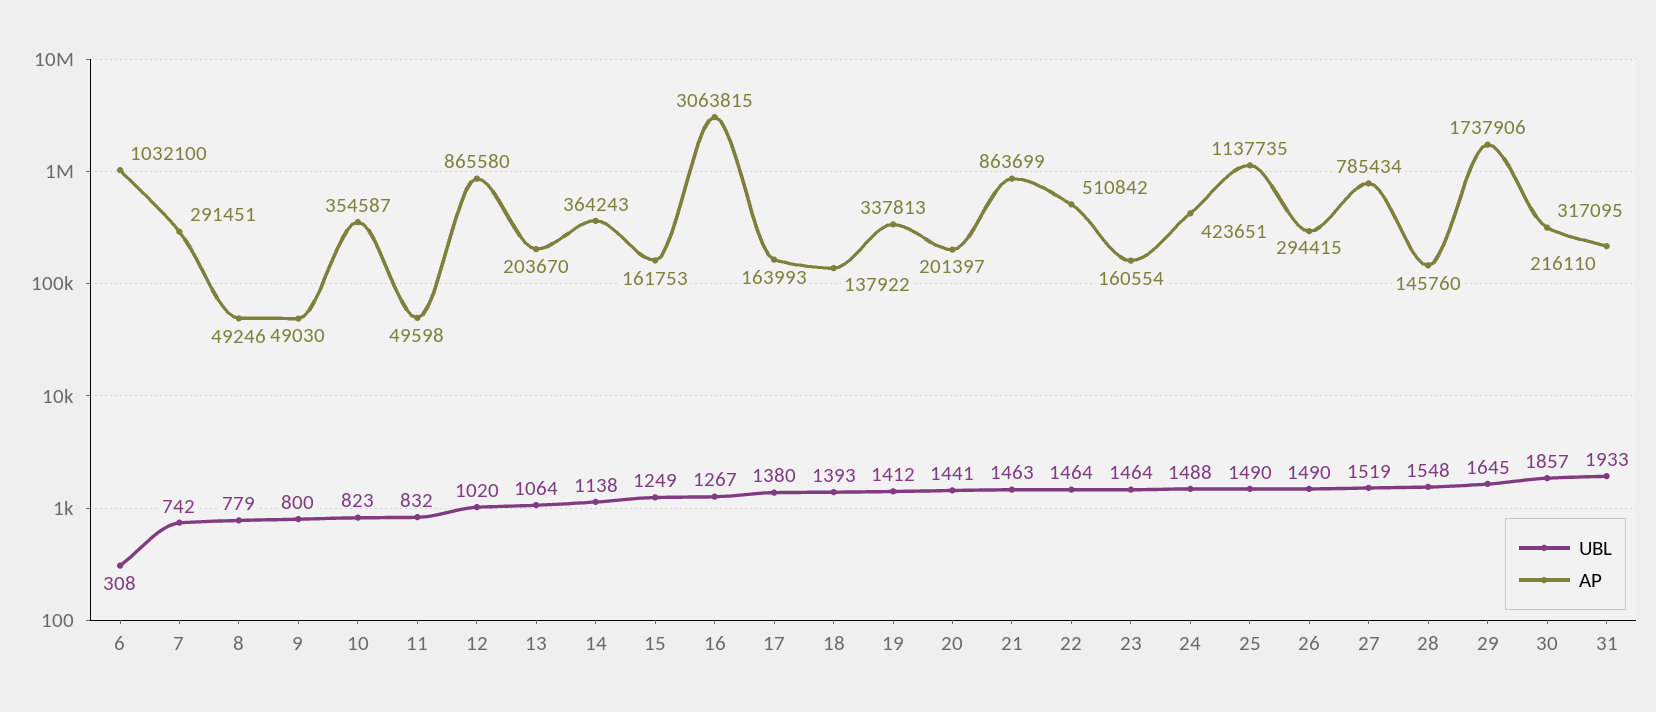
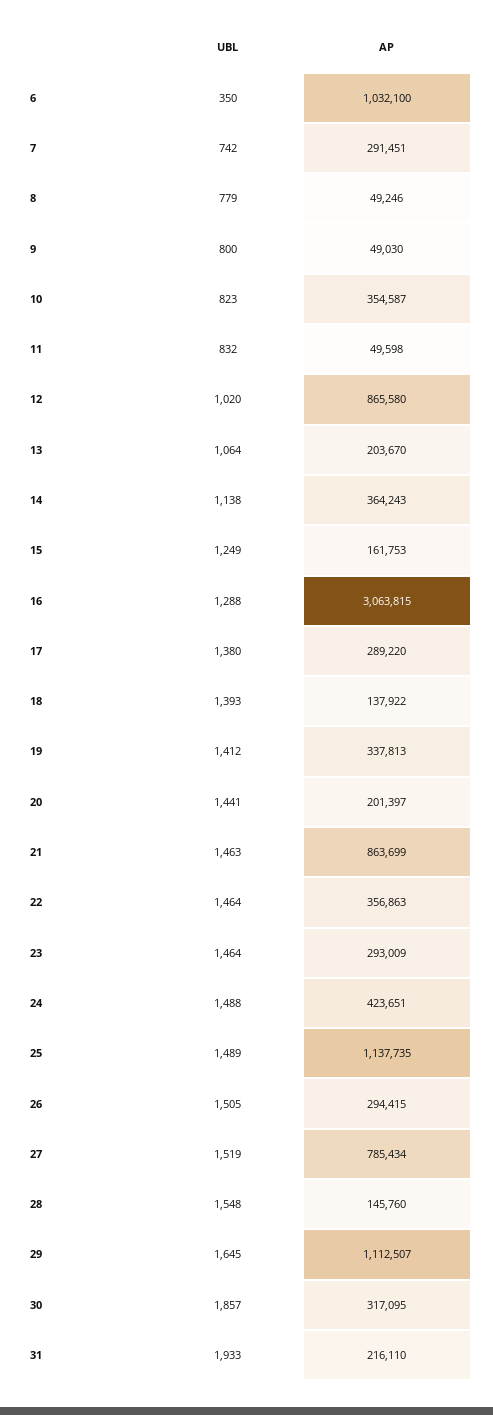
  {
    "UBL": {
-     "6": 308,
+     "6": 350,
      "7": 742,
      "8": 779,
      "9": 800,
      "10": 823,
      "11": 832,
      "12": 1020,
      "13": 1064,
      "14": 1138,
      "15": 1249,
-     "16": 1267,
+     "16": 1288,
      "17": 1380,
      "18": 1393,
      "19": 1412,
      "20": 1441,
      "21": 1463,
      "22": 1464,
      "23": 1464,
      "24": 1488,
-     "25": 1490,
+     "25": 1489,
-     "26": 1490,
+     "26": 1505,
      "27": 1519,
      "28": 1548,
      "29": 1645,
      "30": 1857,
      "31": 1933
    },
    "AP": {
      "6": 1032100,
      "7": 291451,
      "8": 49246,
      "9": 49030,
      "10": 354587,
      "11": 49598,
      "12": 865580,
      "13": 203670,
      "14": 364243,
      "15": 161753,
      "16": 3063815,
-     "17": 163993,
+     "17": 289220,
      "18": 137922,
      "19": 337813,
      "20": 201397,
      "21": 863699,
-     "22": 510842,
+     "22": 356863,
-     "23": 160554,
+     "23": 293009,
      "24": 423651,
      "25": 1137735,
      "26": 294415,
      "27": 785434,
      "28": 145760,
-     "29": 1737906,
+     "29": 1112507,
      "30": 317095,
      "31": 216110
    }
  }

